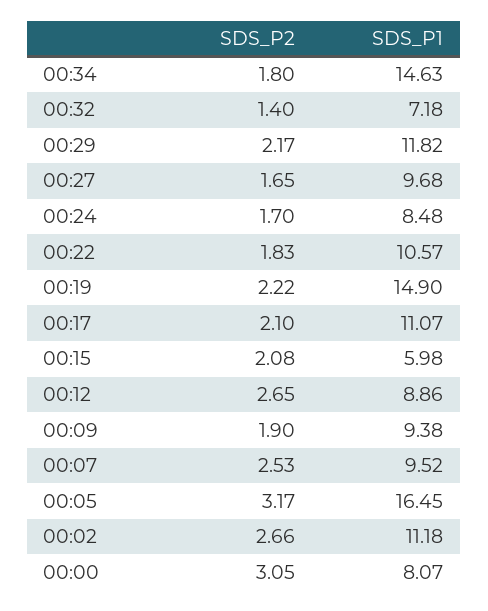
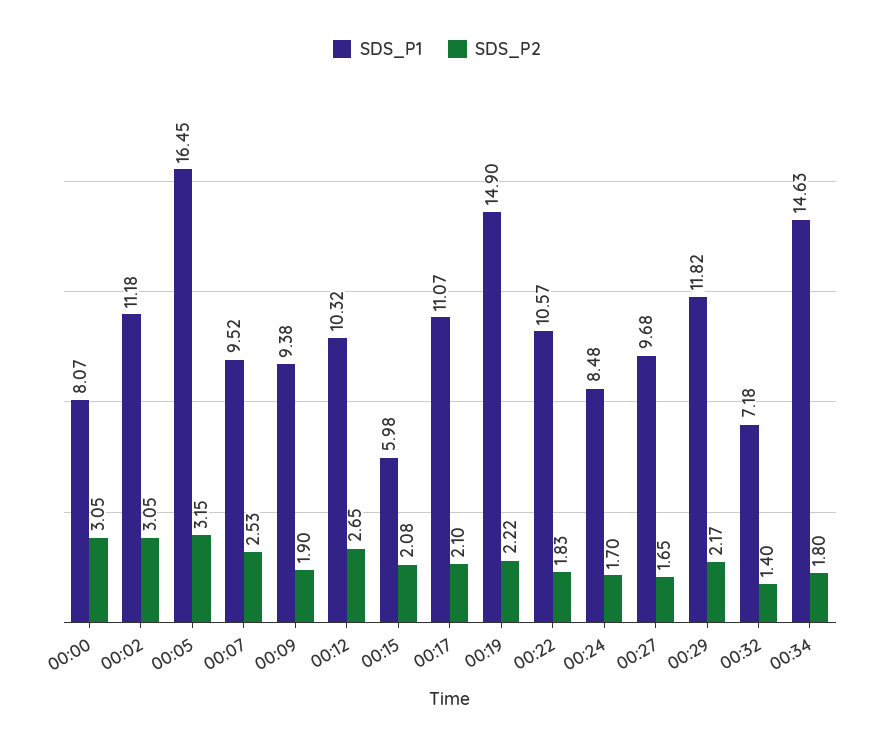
  {
    "SDS_P2": {
      "00:34": 1.8,
      "00:32": 1.4,
      "00:29": 2.17,
      "00:27": 1.65,
      "00:24": 1.7,
      "00:22": 1.83,
      "00:19": 2.22,
      "00:17": 2.1,
      "00:15": 2.08,
      "00:12": 2.65,
      "00:09": 1.9,
      "00:07": 2.53,
-     "00:05": 3.17,
+     "00:05": 3.15,
-     "00:02": 2.66,
+     "00:02": 3.05,
      "00:00": 3.05
    },
    "SDS_P1": {
      "00:34": 14.63,
      "00:32": 7.18,
      "00:29": 11.82,
      "00:27": 9.68,
      "00:24": 8.48,
      "00:22": 10.57,
      "00:19": 14.9,
      "00:17": 11.07,
      "00:15": 5.98,
-     "00:12": 8.86,
+     "00:12": 10.32,
      "00:09": 9.38,
      "00:07": 9.52,
      "00:05": 16.45,
      "00:02": 11.18,
      "00:00": 8.07
    }
  }

